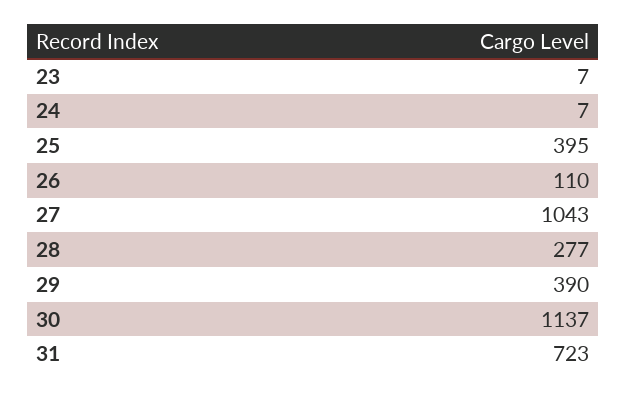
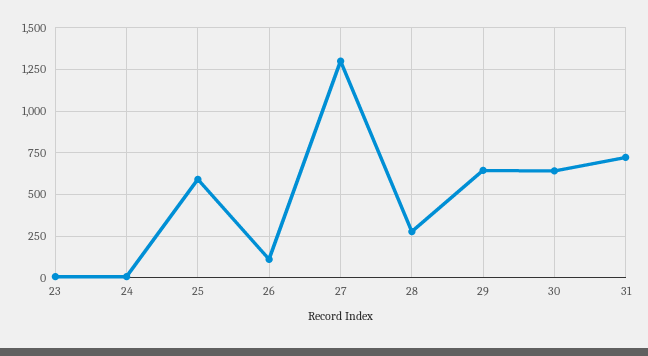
  {
    "23": 7,
    "24": 7,
-   "25": 395,
+   "25": 600,
    "26": 110,
-   "27": 1043,
+   "27": 1300,
    "28": 277,
-   "29": 390,
+   "29": 650,
-   "30": 1137,
+   "30": 650,
    "31": 723
  }

